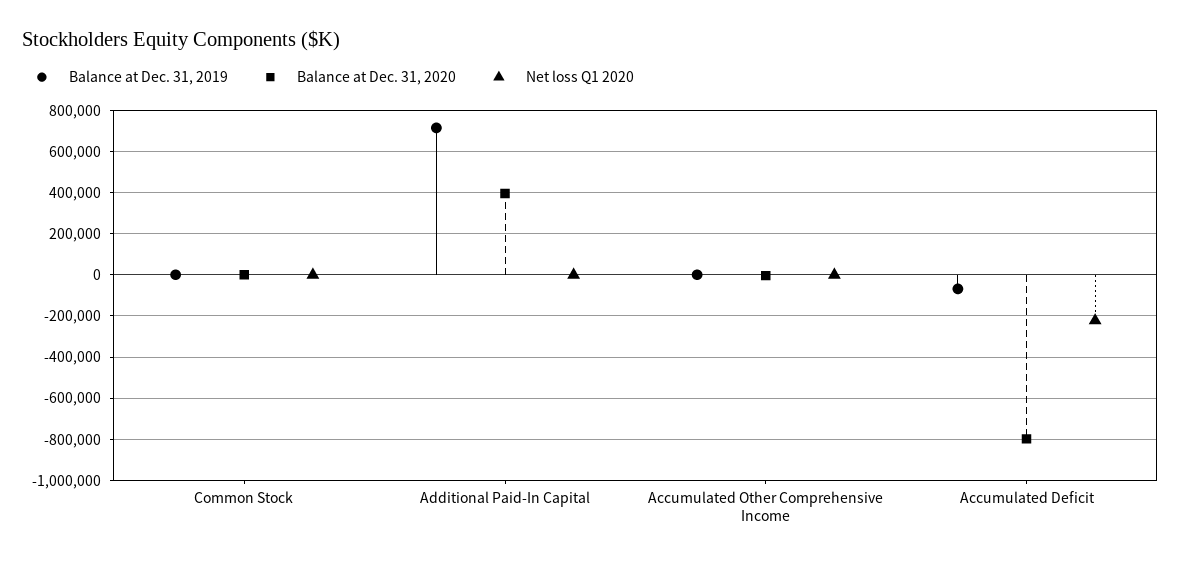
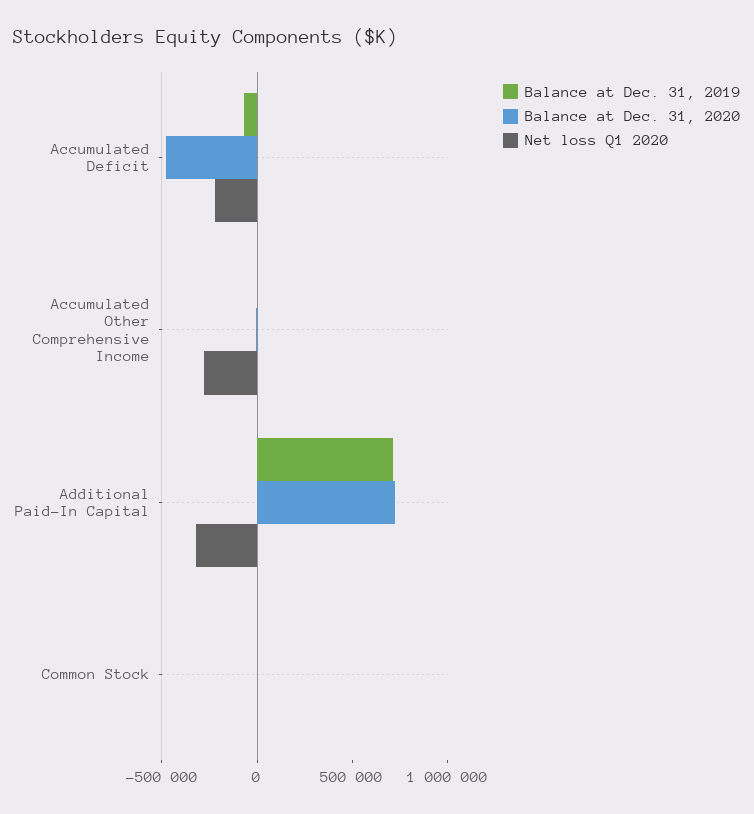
  {
    "Balance at Dec. 31, 2019": {
      "Common Stock": 0,
      "Additional Paid-In Capital": 700000,
      "Accumulated Other Comprehensive Income": 0,
      "Accumulated Deficit": -50000
    },
    "Balance at Dec. 31, 2020": {
      "Common Stock": 0,
-     "Additional Paid-In Capital": 400000,
+     "Additional Paid-In Capital": 700000,
      "Accumulated Other Comprehensive Income": 0,
-     "Accumulated Deficit": -800000
+     "Accumulated Deficit": -500000
    },
    "Net loss Q1 2020": {
      "Common Stock": 0,
-     "Additional Paid-In Capital": 0,
+     "Additional Paid-In Capital": -300000,
-     "Accumulated Other Comprehensive Income": 0,
+     "Accumulated Other Comprehensive Income": -300000,
      "Accumulated Deficit": -200000
    }
  }

